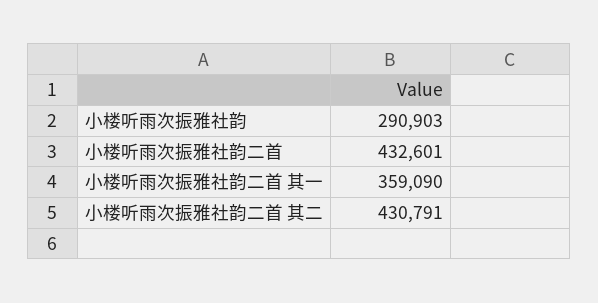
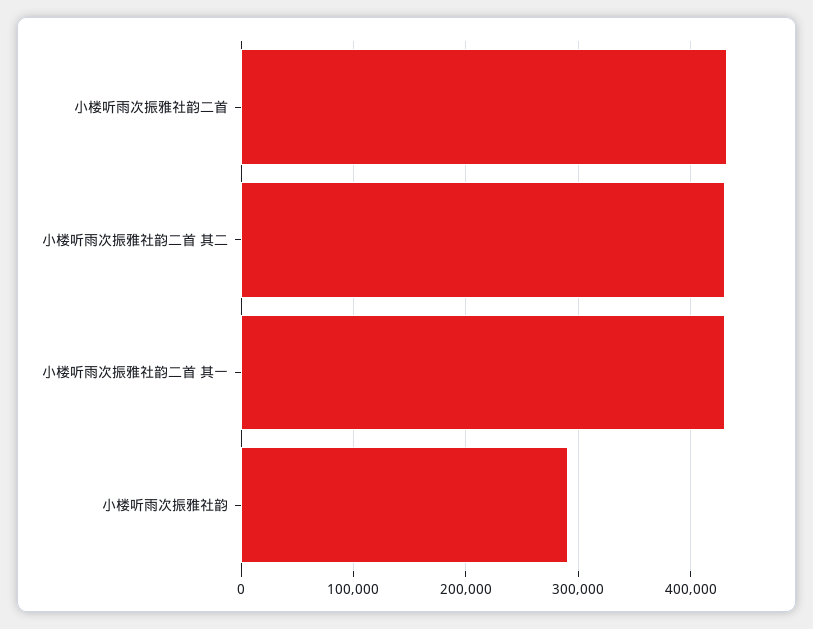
  {
    "小楼听雨次振雅社韵": 290903,
    "小楼听雨次振雅社韵二首": 432601,
-   "小楼听雨次振雅社韵二首 其一": 359090,
+   "小楼听雨次振雅社韵二首 其一": 430000,
    "小楼听雨次振雅社韵二首 其二": 430791
  }

